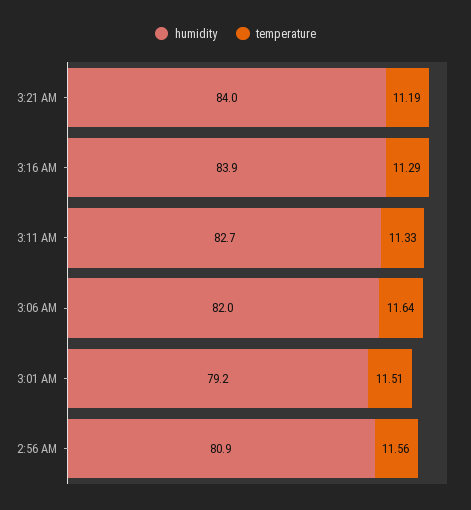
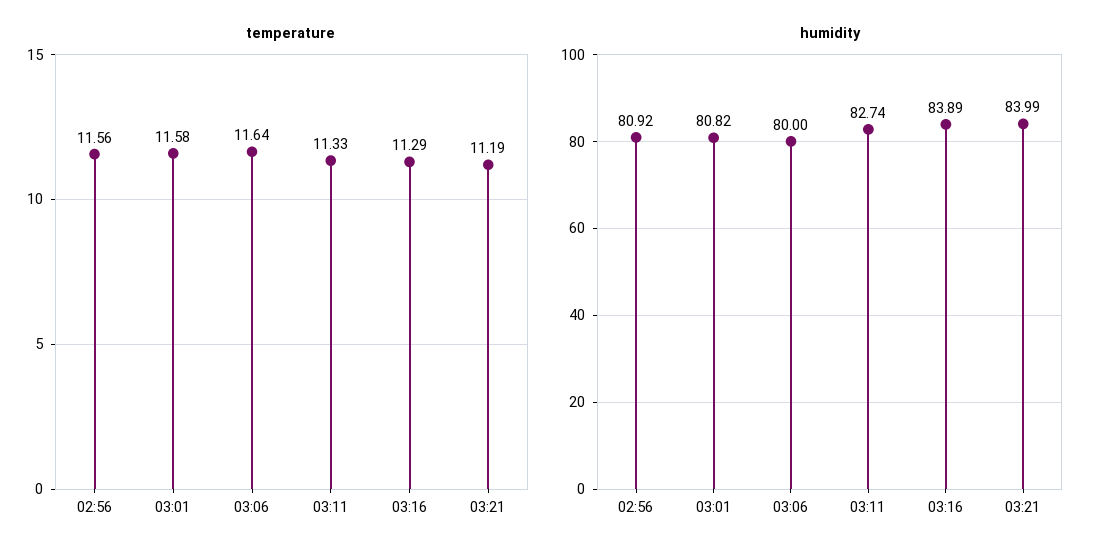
  {
    "humidity": {
      "3:21 AM": 83.99,
      "3:16 AM": 83.89,
      "3:11 AM": 82.74,
-     "3:06 AM": 82,
+     "3:06 AM": 80,
-     "3:01 AM": 79.2,
+     "3:01 AM": 80.82,
      "2:56 AM": 80.92
    },
    "temperature": {
      "3:21 AM": 11.19,
      "3:16 AM": 11.29,
      "3:11 AM": 11.33,
      "3:06 AM": 11.64,
-     "3:01 AM": 11.51,
+     "3:01 AM": 11.58,
      "2:56 AM": 11.56
    }
  }

